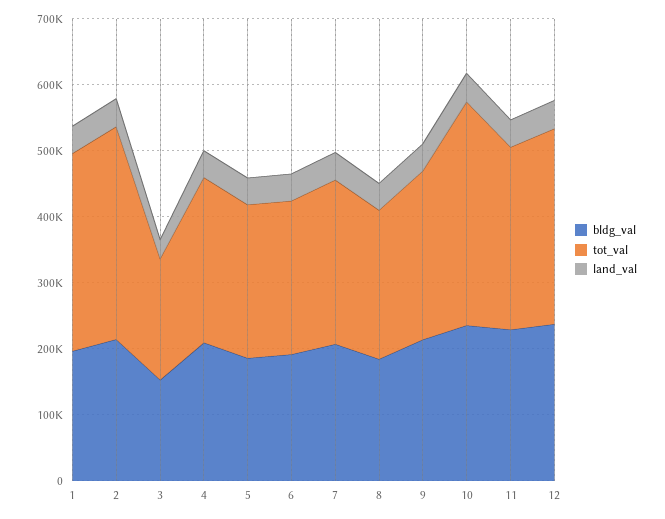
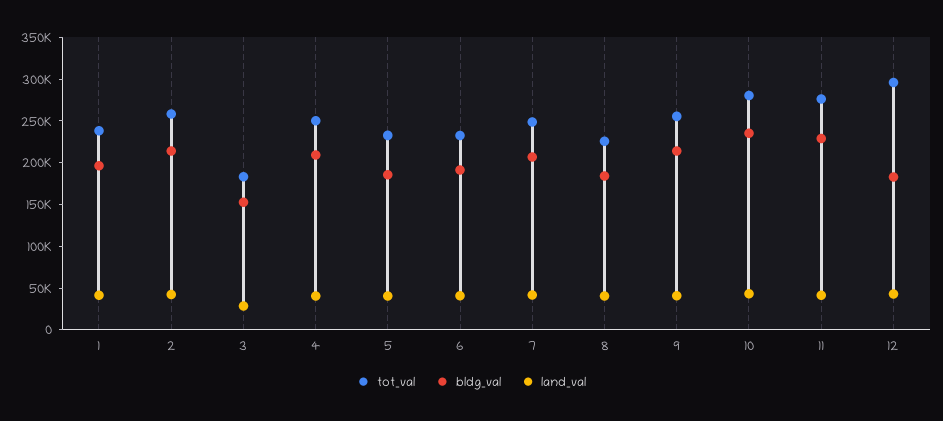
  {
    "bldg_val": {
      "1": 200000,
      "2": 210000,
      "3": 150000,
      "4": 210000,
      "5": 190000,
      "6": 190000,
      "7": 210000,
      "8": 180000,
      "9": 210000,
      "10": 240000,
      "11": 230000,
-     "12": 240000
+     "12": 180000
    },
    "tot_val": {
-     "1": 300000,
+     "1": 240000,
-     "2": 320000,
+     "2": 260000,
      "3": 180000,
      "4": 250000,
      "5": 230000,
      "6": 230000,
      "7": 250000,
      "8": 230000,
      "9": 260000,
-     "10": 340000,
+     "10": 280000,
      "11": 280000,
      "12": 300000
    },
    "land_val": {
      "1": 40000,
      "2": 40000,
      "3": 30000,
      "4": 40000,
      "5": 40000,
      "6": 40000,
      "7": 40000,
      "8": 40000,
      "9": 40000,
      "10": 40000,
      "11": 40000,
      "12": 40000
    }
  }

